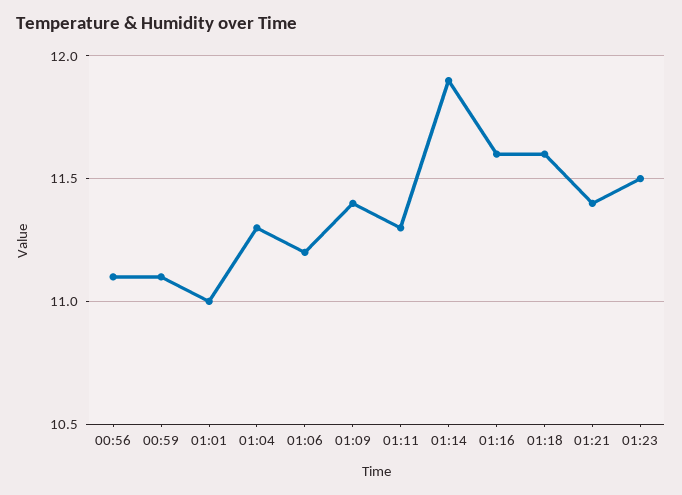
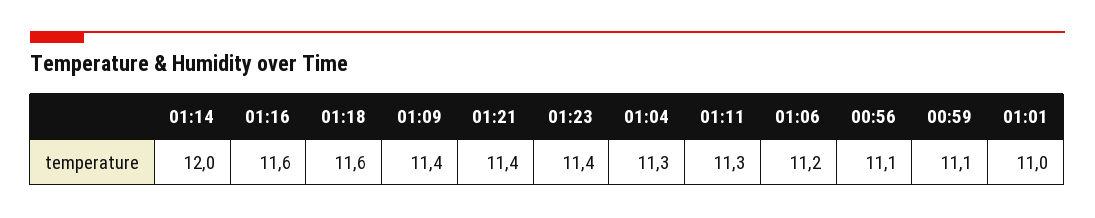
  {
    "00:56": 11.1,
    "00:59": 11.1,
    "01:01": 11,
    "01:04": 11.3,
    "01:06": 11.2,
    "01:09": 11.4,
    "01:11": 11.3,
-   "01:14": 11.9,
+   "01:14": 12,
    "01:16": 11.6,
    "01:18": 11.6,
    "01:21": 11.4,
-   "01:23": 11.5
+   "01:23": 11.4
  }

